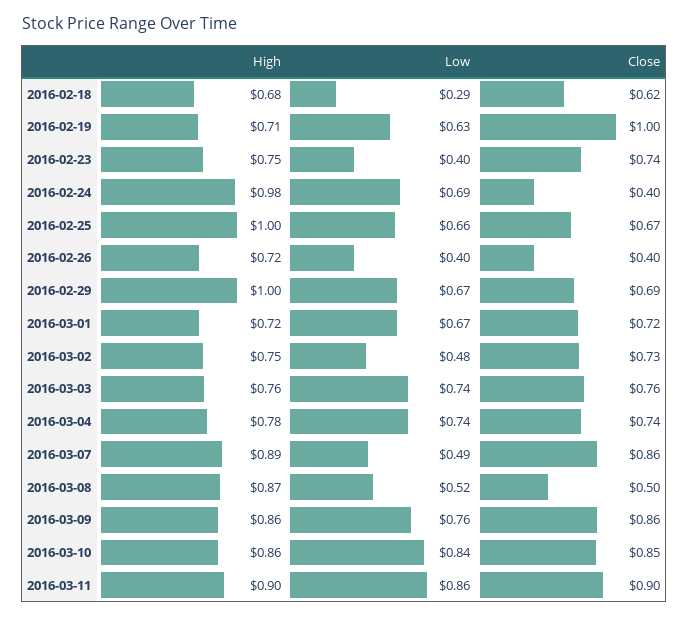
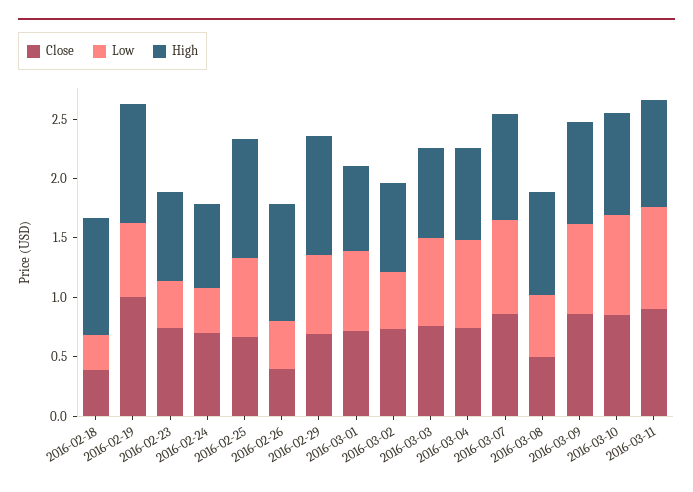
  {
    "High": {
-     "2016-02-18": 0.68,
+     "2016-02-18": 1,
-     "2016-02-19": 0.71,
+     "2016-02-19": 1,
      "2016-02-23": 0.75,
-     "2016-02-24": 0.98,
+     "2016-02-24": 0.7,
      "2016-02-25": 1,
-     "2016-02-26": 0.72,
+     "2016-02-26": 1,
      "2016-02-29": 1,
      "2016-03-01": 0.72,
      "2016-03-02": 0.75,
      "2016-03-03": 0.76,
      "2016-03-04": 0.78,
      "2016-03-07": 0.89,
      "2016-03-08": 0.87,
      "2016-03-09": 0.86,
      "2016-03-10": 0.86,
      "2016-03-11": 0.9
    },
    "Low": {
      "2016-02-18": 0.29,
      "2016-02-19": 0.63,
      "2016-02-23": 0.4,
-     "2016-02-24": 0.69,
+     "2016-02-24": 0.4,
      "2016-02-25": 0.66,
      "2016-02-26": 0.4,
      "2016-02-29": 0.67,
      "2016-03-01": 0.67,
      "2016-03-02": 0.48,
      "2016-03-03": 0.74,
      "2016-03-04": 0.74,
-     "2016-03-07": 0.49,
+     "2016-03-07": 0.8,
      "2016-03-08": 0.52,
      "2016-03-09": 0.76,
      "2016-03-10": 0.84,
      "2016-03-11": 0.86
    },
    "Close": {
-     "2016-02-18": 0.62,
+     "2016-02-18": 0.4,
      "2016-02-19": 1,
      "2016-02-23": 0.74,
-     "2016-02-24": 0.4,
+     "2016-02-24": 0.7,
      "2016-02-25": 0.67,
      "2016-02-26": 0.4,
      "2016-02-29": 0.69,
      "2016-03-01": 0.72,
      "2016-03-02": 0.73,
      "2016-03-03": 0.76,
      "2016-03-04": 0.74,
      "2016-03-07": 0.86,
      "2016-03-08": 0.5,
      "2016-03-09": 0.86,
      "2016-03-10": 0.85,
      "2016-03-11": 0.9
    }
  }

